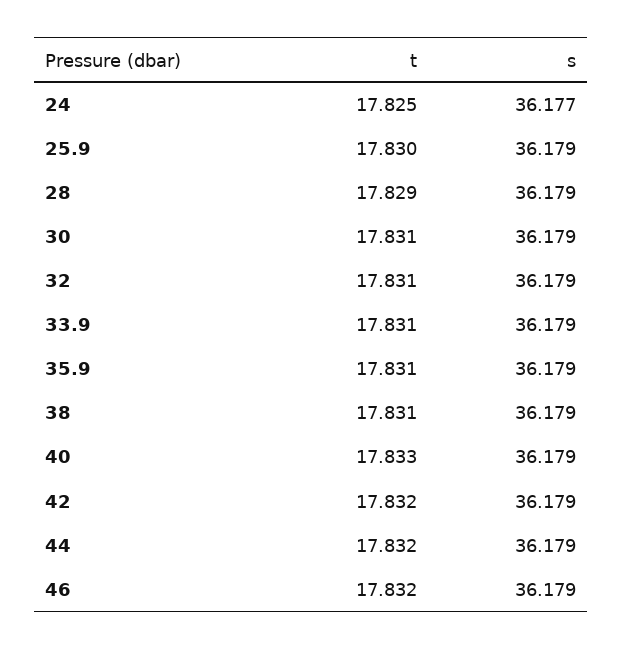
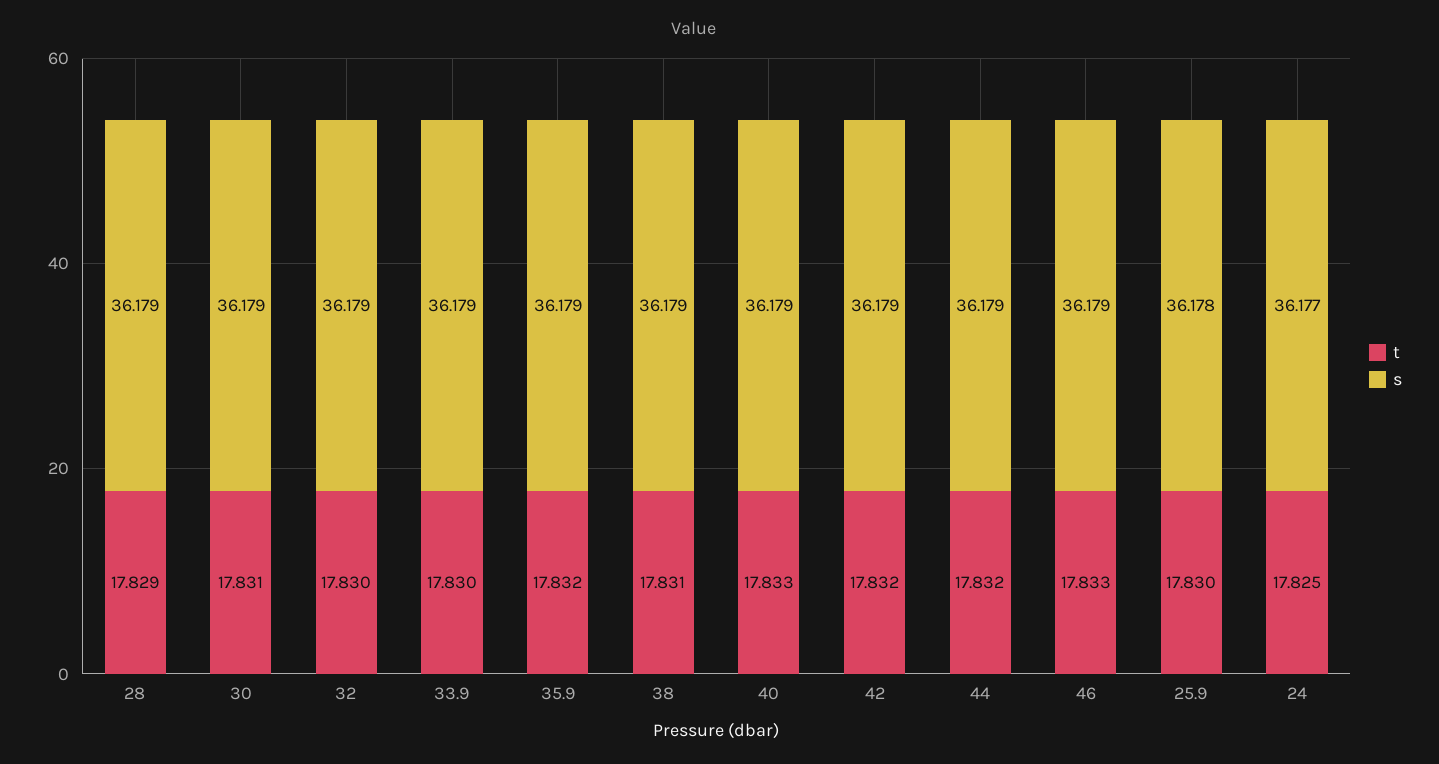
  {
    "t": {
      "24": 17.825,
      "25.9": 17.83,
      "28": 17.829,
      "30": 17.831,
-     "32": 17.831,
+     "32": 17.83,
-     "33.9": 17.831,
+     "33.9": 17.83,
-     "35.9": 17.831,
+     "35.9": 17.832,
      "38": 17.831,
      "40": 17.833,
      "42": 17.832,
      "44": 17.832,
-     "46": 17.832
+     "46": 17.833
    },
    "s": {
      "24": 36.177,
-     "25.9": 36.179,
+     "25.9": 36.178,
      "28": 36.179,
      "30": 36.179,
      "32": 36.179,
      "33.9": 36.179,
      "35.9": 36.179,
      "38": 36.179,
      "40": 36.179,
      "42": 36.179,
      "44": 36.179,
      "46": 36.179
    }
  }

